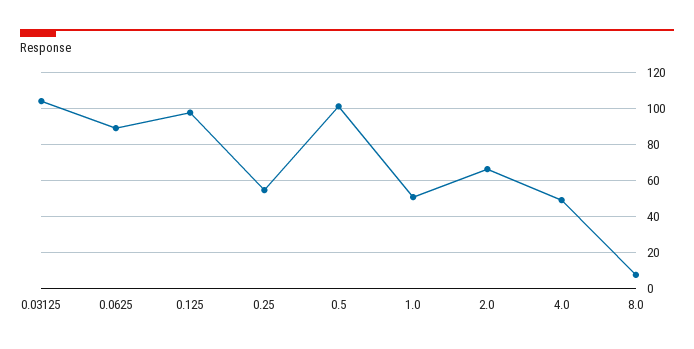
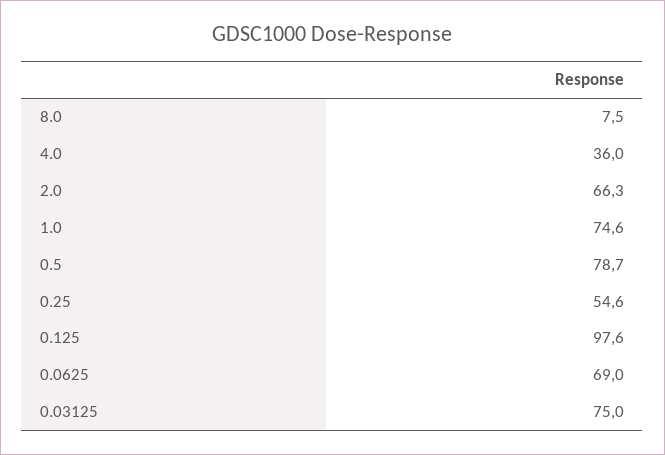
  {
-   "0.03125": 105,
+   "0.03125": 75,
-   "0.0625": 90,
+   "0.0625": 69,
    "0.125": 97.6,
    "0.25": 54.6,
-   "0.5": 100,
+   "0.5": 78.7,
-   "1.0": 50,
+   "1.0": 74.6,
    "2.0": 66.3,
-   "4.0": 50,
+   "4.0": 36,
    "8.0": 7.5
  }

